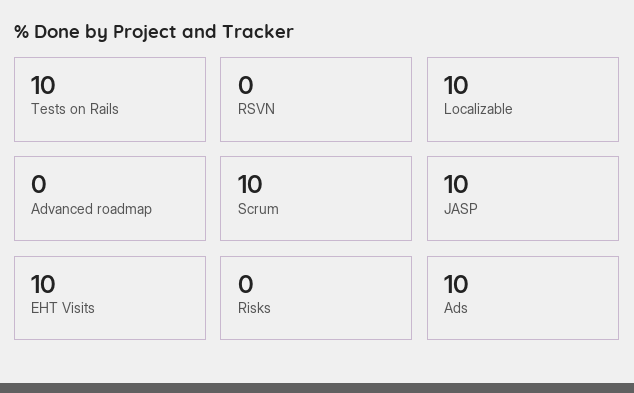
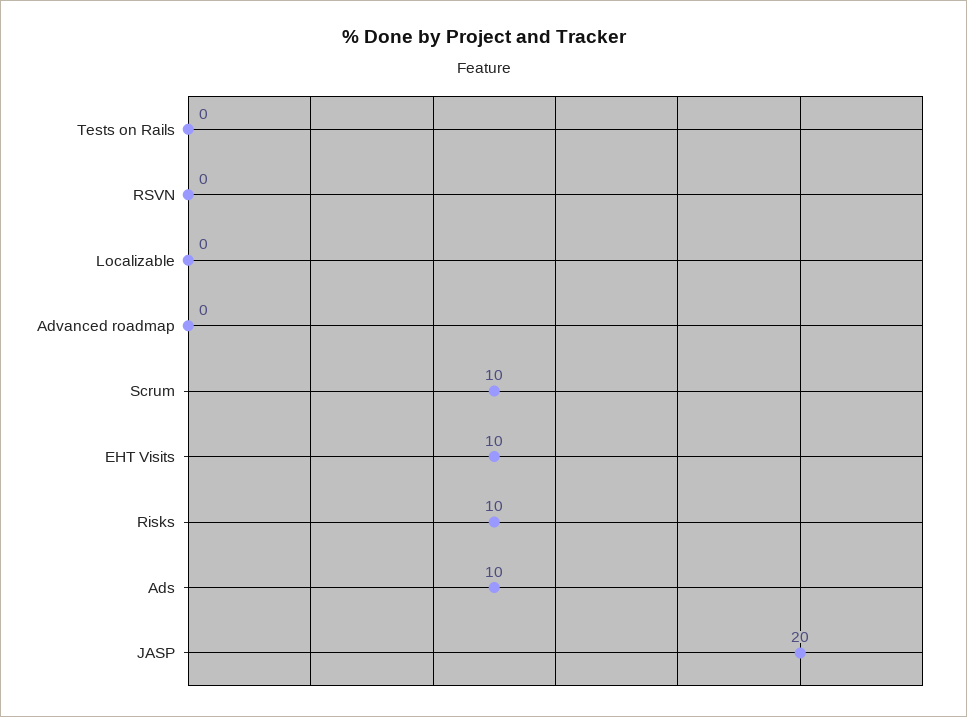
  {
-   "Tests on Rails": 10,
+   "Tests on Rails": 0,
    "RSVN": 0,
-   "Localizable": 10,
+   "Localizable": 0,
    "Advanced roadmap": 0,
    "Scrum": 10,
-   "JASP": 10,
+   "JASP": 20,
    "EHT Visits": 10,
-   "Risks": 0,
+   "Risks": 10,
    "Ads": 10
  }

